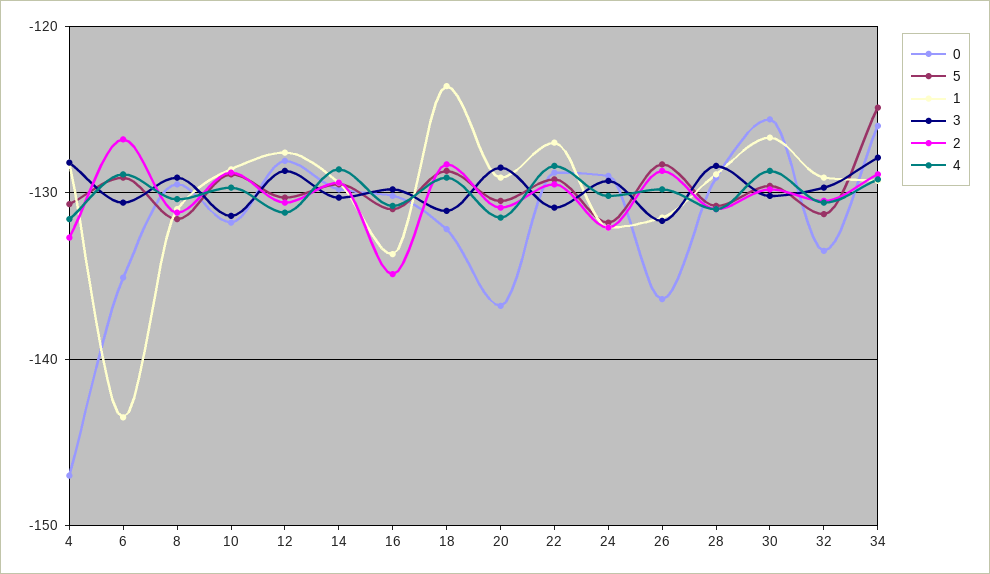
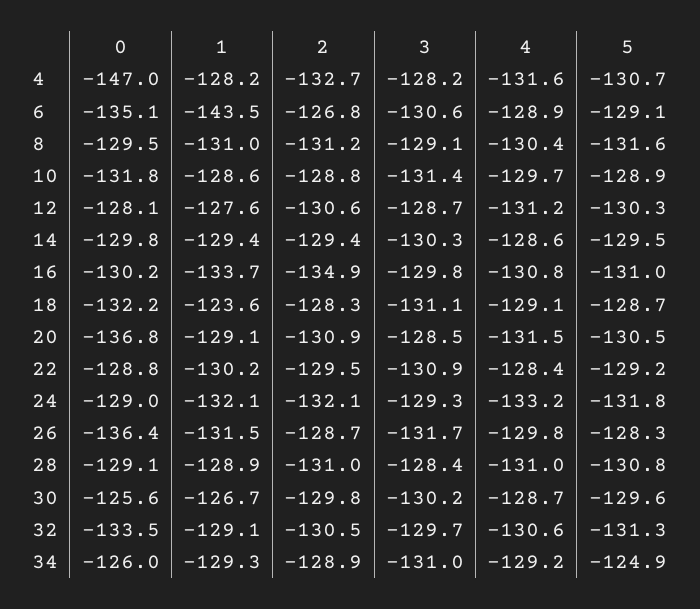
  {
    "0": {
      "4": -147,
      "6": -135.1,
      "8": -129.5,
      "10": -131.8,
      "12": -128.1,
      "14": -129.8,
      "16": -130.2,
      "18": -132.2,
      "20": -136.8,
      "22": -128.8,
      "24": -129,
      "26": -136.4,
      "28": -129.1,
      "30": -125.6,
      "32": -133.5,
      "34": -126
    },
    "5": {
      "4": -130.7,
      "6": -129.1,
      "8": -131.6,
      "10": -128.9,
      "12": -130.3,
      "14": -129.5,
      "16": -131,
      "18": -128.7,
      "20": -130.5,
      "22": -129.2,
      "24": -131.8,
      "26": -128.3,
      "28": -130.8,
      "30": -129.6,
      "32": -131.3,
      "34": -124.9
    },
    "1": {
      "4": -128.2,
      "6": -143.5,
      "8": -131,
      "10": -128.6,
      "12": -127.6,
      "14": -129.4,
      "16": -133.7,
      "18": -123.6,
      "20": -129.1,
-     "22": -127,
+     "22": -130.2,
      "24": -132.1,
      "26": -131.5,
      "28": -128.9,
      "30": -126.7,
      "32": -129.1,
      "34": -129.3
    },
    "3": {
      "4": -128.2,
      "6": -130.6,
      "8": -129.1,
      "10": -131.4,
      "12": -128.7,
      "14": -130.3,
      "16": -129.8,
      "18": -131.1,
      "20": -128.5,
      "22": -130.9,
      "24": -129.3,
      "26": -131.7,
      "28": -128.4,
      "30": -130.2,
      "32": -129.7,
-     "34": -128
+     "34": -131
    },
    "2": {
      "4": -132.7,
      "6": -126.8,
      "8": -131.2,
      "10": -128.8,
      "12": -130.6,
      "14": -129.4,
      "16": -134.9,
      "18": -128.3,
      "20": -130.9,
      "22": -129.5,
      "24": -132.1,
      "26": -128.7,
      "28": -131,
      "30": -129.8,
      "32": -130.5,
      "34": -128.9
    },
    "4": {
      "4": -131.6,
      "6": -128.9,
      "8": -130.4,
      "10": -129.7,
      "12": -131.2,
      "14": -128.6,
      "16": -130.8,
      "18": -129.1,
      "20": -131.5,
      "22": -128.4,
-     "24": -130,
+     "24": -133.2,
      "26": -129.8,
      "28": -131,
      "30": -128.7,
      "32": -130.6,
      "34": -129.2
    }
  }

